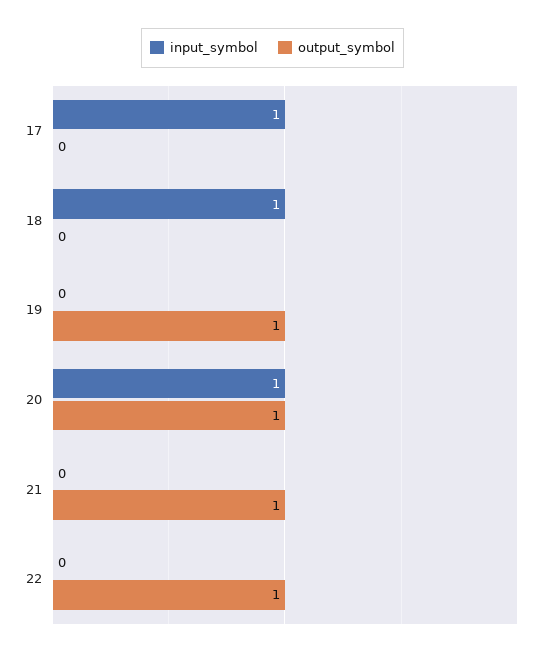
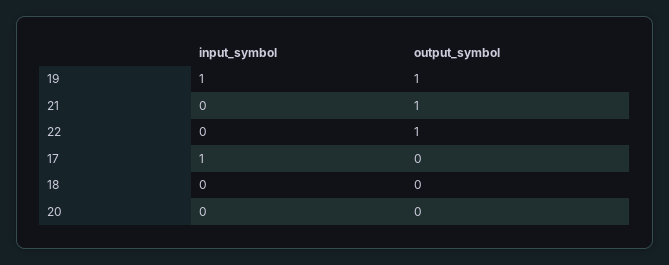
  {
    "input_symbol": {
      "17": 1,
-     "18": 1,
+     "18": 0,
-     "19": 0,
+     "19": 1,
-     "20": 1,
+     "20": 0,
      "21": 0,
      "22": 0
    },
    "output_symbol": {
      "17": 0,
      "18": 0,
      "19": 1,
-     "20": 1,
+     "20": 0,
      "21": 1,
      "22": 1
    }
  }

